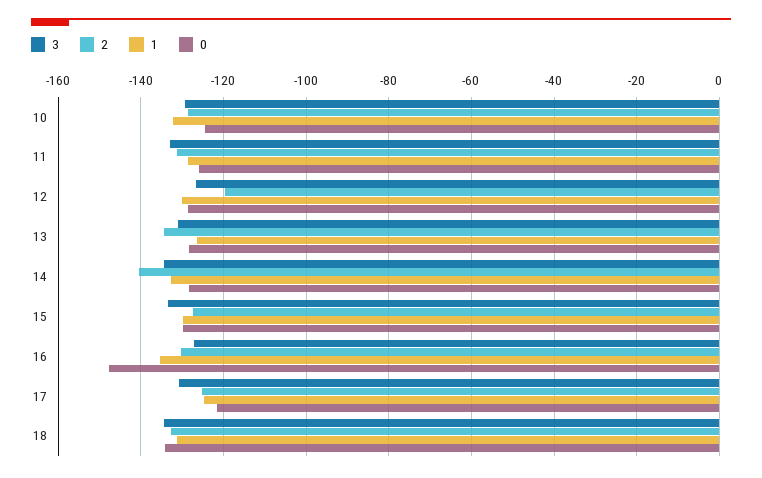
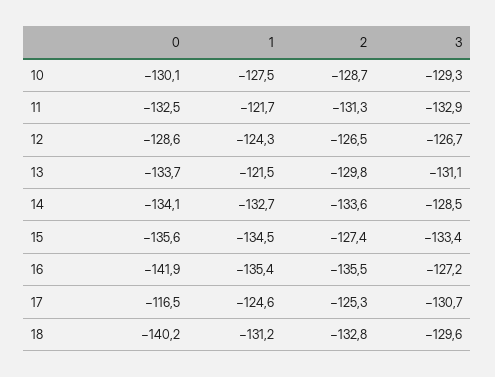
  {
    "3": {
      "10": -129.3,
      "11": -132.9,
      "12": -126.7,
      "13": -131.1,
-     "14": -134,
+     "14": -128.5,
      "15": -133.4,
      "16": -127.2,
      "17": -130.7,
-     "18": -134
+     "18": -129.6
    },
    "2": {
      "10": -128.7,
      "11": -131.3,
-     "12": -120,
+     "12": -126.5,
-     "13": -134,
+     "13": -129.8,
-     "14": -140,
+     "14": -133.6,
      "15": -127.4,
-     "16": -130,
+     "16": -135.5,
      "17": -125.3,
      "18": -132.8
    },
    "1": {
-     "10": -132,
+     "10": -127.5,
-     "11": -128,
+     "11": -121.7,
-     "12": -130,
+     "12": -124.3,
-     "13": -126,
+     "13": -121.5,
      "14": -132.7,
-     "15": -130,
+     "15": -134.5,
      "16": -135.4,
      "17": -124.6,
      "18": -131.2
    },
    "0": {
-     "10": -124,
+     "10": -130.1,
-     "11": -126,
+     "11": -132.5,
      "12": -128.6,
-     "13": -128,
+     "13": -133.7,
-     "14": -128,
+     "14": -134.1,
-     "15": -130,
+     "15": -135.6,
-     "16": -148,
+     "16": -141.9,
-     "17": -122,
+     "17": -116.5,
-     "18": -134
+     "18": -140.2
    }
  }

